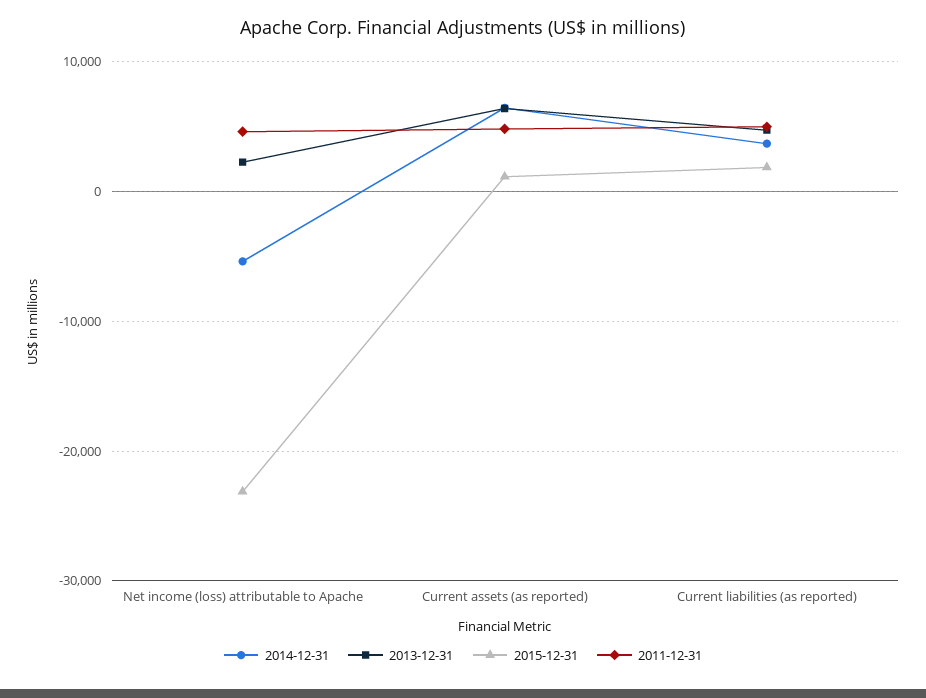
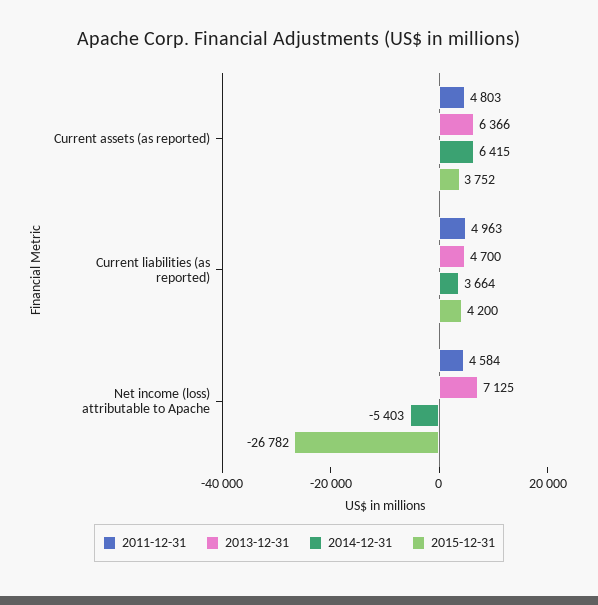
  {
    "2014-12-31": {
      "Net income (loss) attributable to Apache": -5403,
      "Current assets (as reported)": 6415,
      "Current liabilities (as reported)": 3664
    },
    "2013-12-31": {
-     "Net income (loss) attributable to Apache": 2000,
+     "Net income (loss) attributable to Apache": 7125,
      "Current assets (as reported)": 6366,
      "Current liabilities (as reported)": 4700
    },
    "2015-12-31": {
-     "Net income (loss) attributable to Apache": -23000,
+     "Net income (loss) attributable to Apache": -26782,
-     "Current assets (as reported)": 1000,
+     "Current assets (as reported)": 3752,
-     "Current liabilities (as reported)": 2000
+     "Current liabilities (as reported)": 4200
    },
    "2011-12-31": {
      "Net income (loss) attributable to Apache": 4584,
      "Current assets (as reported)": 4803,
      "Current liabilities (as reported)": 4963
    }
  }

